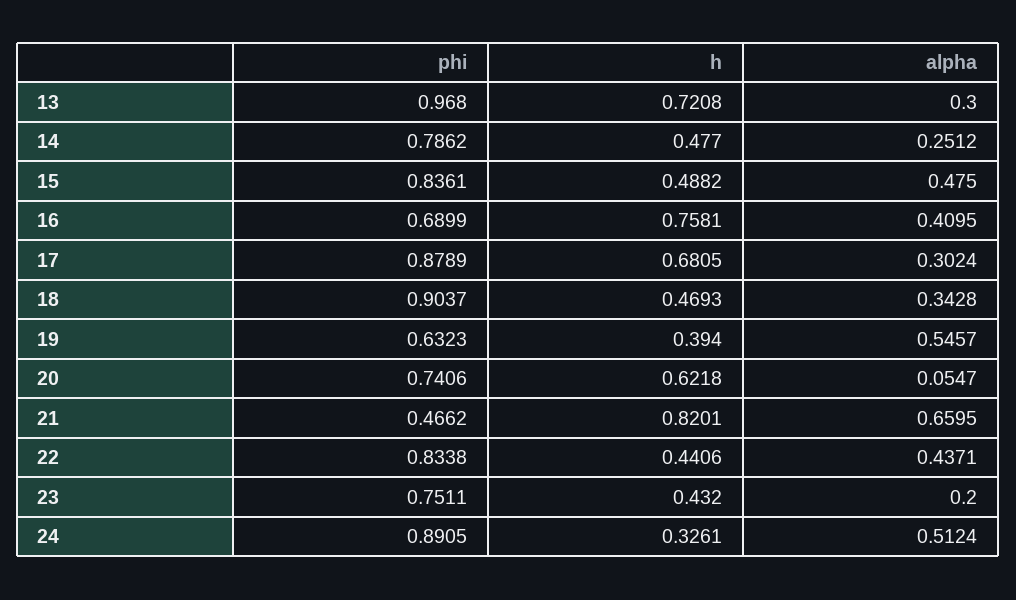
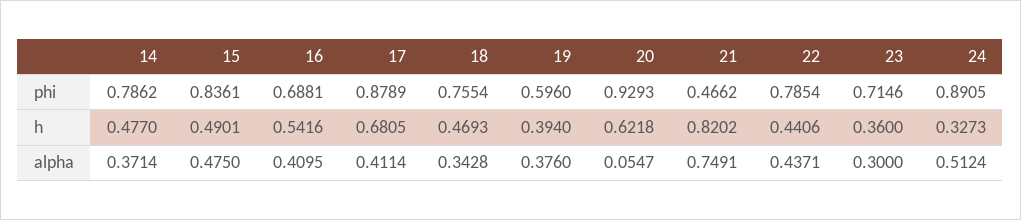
  {
    "phi": {
-     "13": 0.968,
      "14": 0.7862,
      "15": 0.8361,
-     "16": 0.6899,
+     "16": 0.6881,
      "17": 0.8789,
-     "18": 0.9037,
+     "18": 0.7554,
-     "19": 0.6323,
+     "19": 0.596,
-     "20": 0.7406,
+     "20": 0.9293,
      "21": 0.4662,
-     "22": 0.8338,
+     "22": 0.7854,
-     "23": 0.7511,
+     "23": 0.7146,
      "24": 0.8905
    },
    "h": {
-     "13": 0.7208,
      "14": 0.477,
-     "15": 0.4882,
+     "15": 0.4901,
-     "16": 0.7581,
+     "16": 0.5416,
      "17": 0.6805,
      "18": 0.4693,
      "19": 0.394,
      "20": 0.6218,
-     "21": 0.8201,
+     "21": 0.8202,
      "22": 0.4406,
-     "23": 0.432,
+     "23": 0.36,
-     "24": 0.3261
+     "24": 0.3273
    },
    "alpha": {
-     "13": 0.3,
-     "14": 0.2512,
+     "14": 0.3714,
      "15": 0.475,
      "16": 0.4095,
-     "17": 0.3024,
+     "17": 0.4114,
      "18": 0.3428,
-     "19": 0.5457,
+     "19": 0.376,
      "20": 0.0547,
-     "21": 0.6595,
+     "21": 0.7491,
      "22": 0.4371,
-     "23": 0.2,
+     "23": 0.3,
      "24": 0.5124
    }
  }

